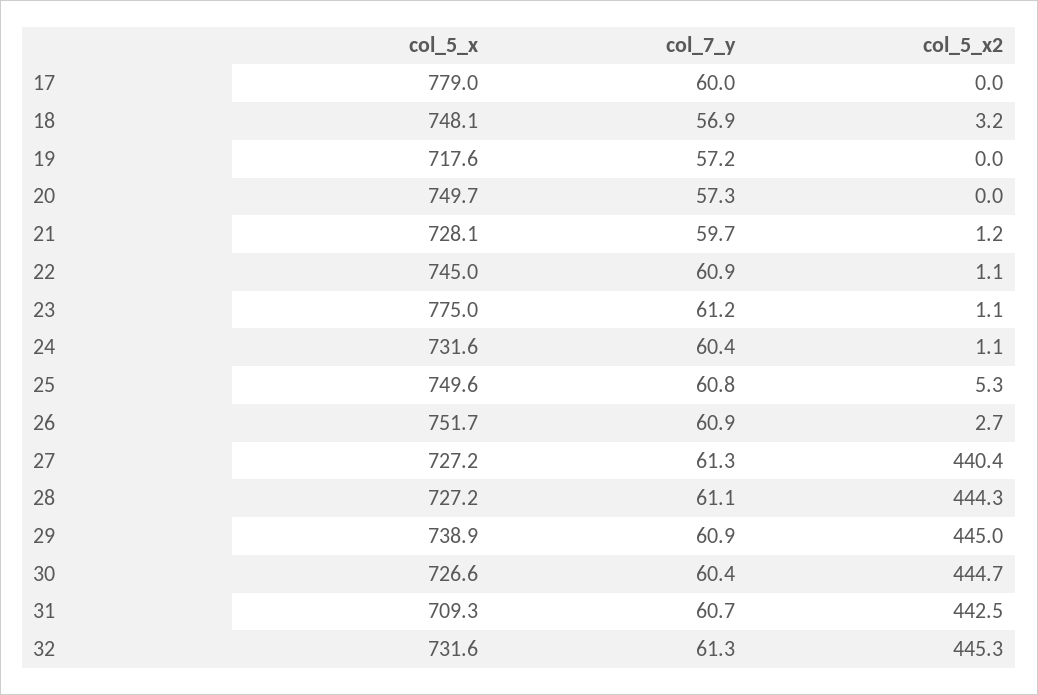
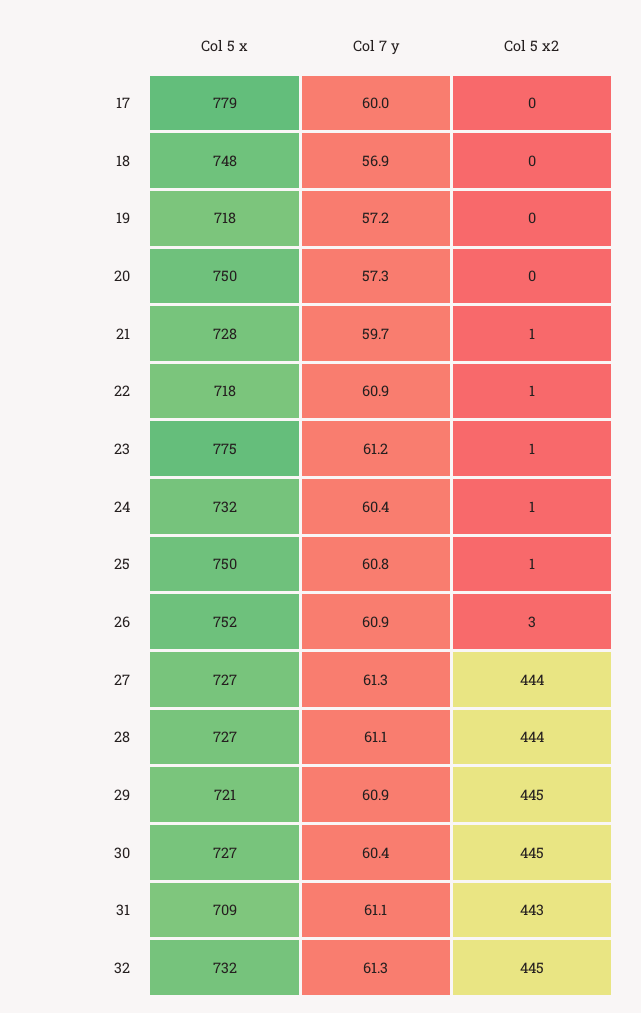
  {
    "col_5_x": {
      "17": 779,
      "18": 748.1,
      "19": 717.6,
      "20": 749.7,
      "21": 728.1,
-     "22": 745,
+     "22": 718,
      "23": 775,
      "24": 731.6,
      "25": 749.6,
      "26": 751.7,
      "27": 727.2,
      "28": 727.2,
-     "29": 738.9,
+     "29": 721,
      "30": 726.6,
      "31": 709.3,
      "32": 731.6
    },
    "col_7_y": {
      "17": 60,
      "18": 56.9,
      "19": 57.2,
      "20": 57.3,
      "21": 59.7,
      "22": 60.9,
      "23": 61.2,
      "24": 60.4,
      "25": 60.8,
      "26": 60.9,
      "27": 61.3,
      "28": 61.1,
      "29": 60.9,
      "30": 60.4,
-     "31": 60.7,
+     "31": 61.1,
      "32": 61.3
    },
    "col_5_x2": {
      "17": 0,
-     "18": 3.2,
+     "18": 0,
      "19": 0,
      "20": 0,
      "21": 1.2,
      "22": 1.1,
      "23": 1.1,
      "24": 1.1,
-     "25": 5.3,
+     "25": 1,
      "26": 2.7,
-     "27": 440.4,
+     "27": 444,
      "28": 444.3,
      "29": 445,
      "30": 444.7,
      "31": 442.5,
      "32": 445.3
    }
  }

